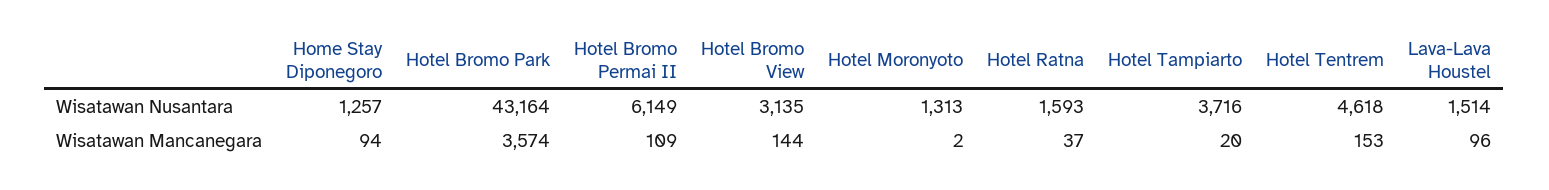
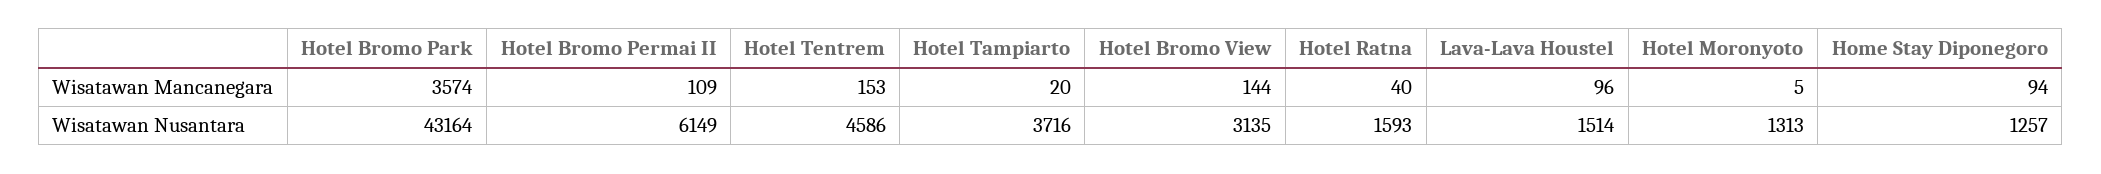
  {
    "Home Stay Diponegoro": {
      "Wisatawan Nusantara": 1257,
      "Wisatawan Mancanegara": 94
    },
    "Hotel Bromo Park": {
      "Wisatawan Nusantara": 43164,
      "Wisatawan Mancanegara": 3574
    },
    "Hotel Bromo Permai II": {
      "Wisatawan Nusantara": 6149,
      "Wisatawan Mancanegara": 109
    },
    "Hotel Bromo View": {
      "Wisatawan Nusantara": 3135,
      "Wisatawan Mancanegara": 144
    },
    "Hotel Moronyoto": {
      "Wisatawan Nusantara": 1313,
-     "Wisatawan Mancanegara": 2
+     "Wisatawan Mancanegara": 5
    },
    "Hotel Ratna": {
      "Wisatawan Nusantara": 1593,
-     "Wisatawan Mancanegara": 37
+     "Wisatawan Mancanegara": 40
    },
    "Hotel Tampiarto": {
      "Wisatawan Nusantara": 3716,
      "Wisatawan Mancanegara": 20
    },
    "Hotel Tentrem": {
-     "Wisatawan Nusantara": 4618,
+     "Wisatawan Nusantara": 4586,
      "Wisatawan Mancanegara": 153
    },
    "Lava-Lava Houstel": {
      "Wisatawan Nusantara": 1514,
      "Wisatawan Mancanegara": 96
    }
  }

